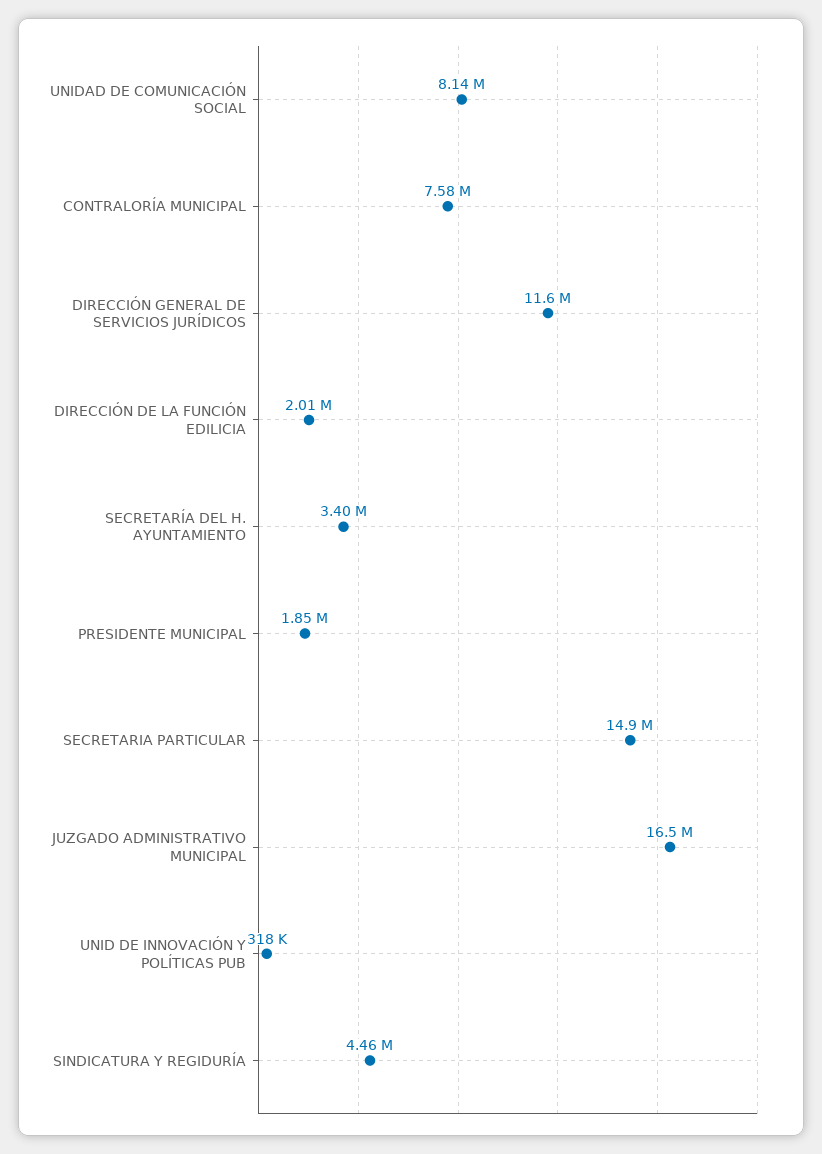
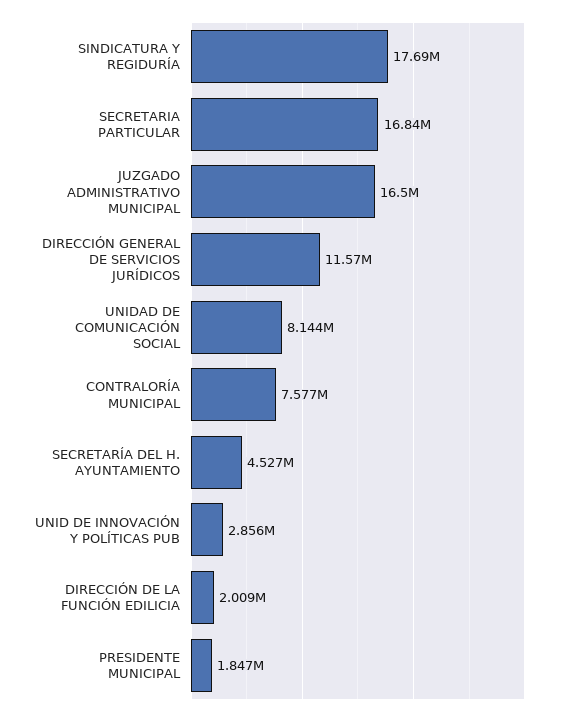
  {
    "UNIDAD DE COMUNICACIÓN SOCIAL": 8144000,
    "CONTRALORÍA MUNICIPAL": 7577000,
    "DIRECCIÓN GENERAL DE SERVICIOS JURÍDICOS": 11570000,
    "DIRECCIÓN DE LA FUNCIÓN EDILICIA": 2009000,
-   "SECRETARÍA DEL H. AYUNTAMIENTO": 3400000,
+   "SECRETARÍA DEL H. AYUNTAMIENTO": 4527000,
    "PRESIDENTE MUNICIPAL": 1847000,
-   "SECRETARIA PARTICULAR": 14900000,
+   "SECRETARIA PARTICULAR": 16840000,
    "JUZGADO ADMINISTRATIVO MUNICIPAL": 16500000,
-   "UNID DE INNOVACIÓN Y POLÍTICAS PUB": 318000,
+   "UNID DE INNOVACIÓN Y POLÍTICAS PUB": 2856000,
-   "SINDICATURA Y REGIDURÍA": 4460000
+   "SINDICATURA Y REGIDURÍA": 17690000
  }

